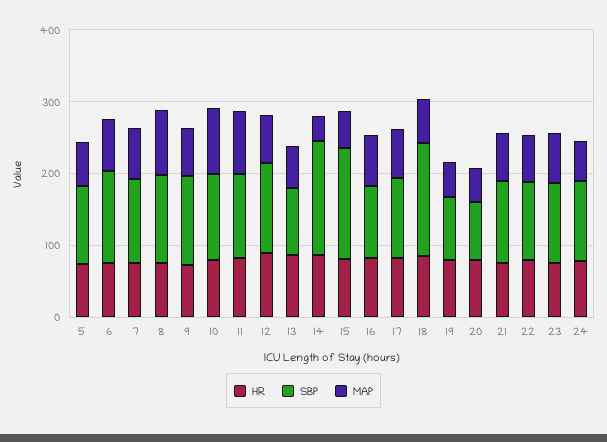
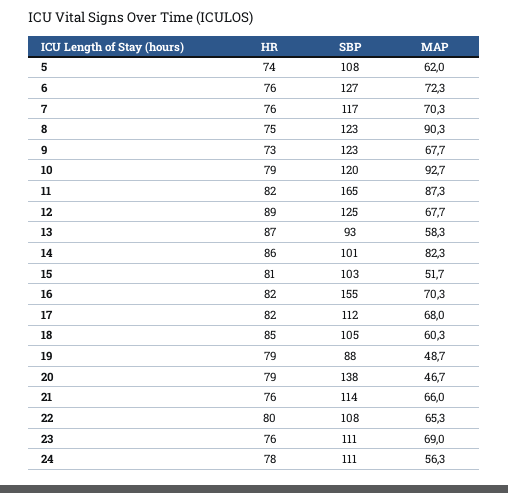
  {
    "HR": {
      "5": 74,
      "6": 76,
      "7": 76,
      "8": 75,
      "9": 73,
      "10": 79,
      "11": 82,
      "12": 89,
      "13": 87,
      "14": 86,
      "15": 81,
      "16": 82,
      "17": 82,
      "18": 85,
      "19": 79,
      "20": 79,
      "21": 76,
      "22": 80,
      "23": 76,
      "24": 78
    },
    "SBP": {
      "5": 108,
      "6": 127,
      "7": 117,
      "8": 123,
      "9": 123,
      "10": 120,
-     "11": 120,
+     "11": 165,
      "12": 125,
      "13": 93,
-     "14": 160,
+     "14": 101,
-     "15": 160,
+     "15": 103,
-     "16": 100,
+     "16": 155,
      "17": 112,
-     "18": 160,
+     "18": 105,
      "19": 88,
-     "20": 80,
+     "20": 138,
      "21": 114,
      "22": 108,
      "23": 111,
      "24": 111
    },
    "MAP": {
      "5": 62,
      "6": 72.3,
      "7": 70.3,
      "8": 90.3,
      "9": 67.7,
      "10": 92.7,
      "11": 87.3,
      "12": 67.7,
      "13": 58.3,
-     "14": 40,
+     "14": 82.3,
      "15": 51.7,
      "16": 70.3,
      "17": 68,
      "18": 60.3,
      "19": 48.7,
      "20": 46.7,
      "21": 66,
      "22": 65.3,
      "23": 69,
      "24": 56.3
    }
  }

